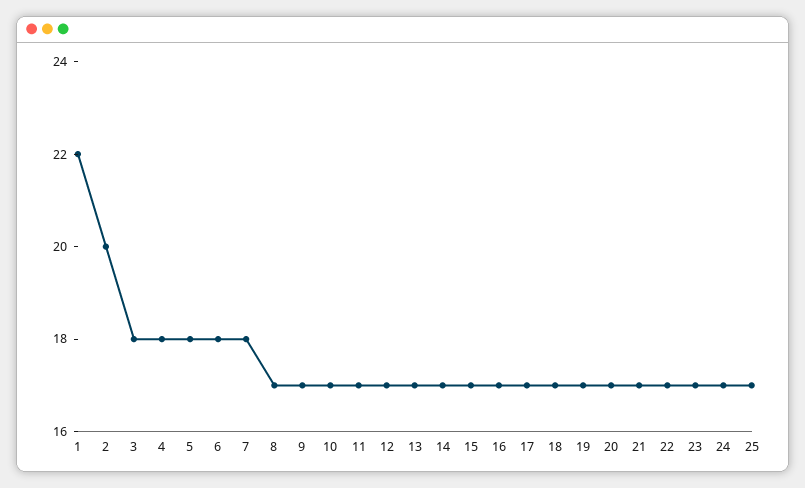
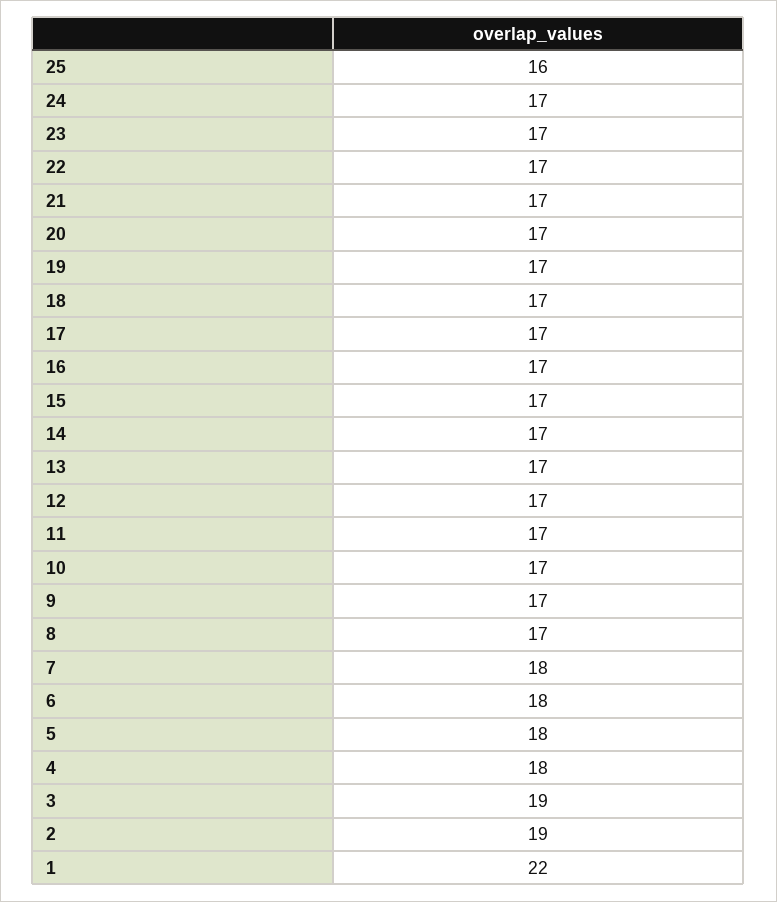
  {
    "1": 22,
-   "2": 20,
+   "2": 19,
-   "3": 18,
+   "3": 19,
    "4": 18,
    "5": 18,
    "6": 18,
    "7": 18,
    "8": 17,
    "9": 17,
    "10": 17,
    "11": 17,
    "12": 17,
    "13": 17,
    "14": 17,
    "15": 17,
    "16": 17,
    "17": 17,
    "18": 17,
    "19": 17,
    "20": 17,
    "21": 17,
    "22": 17,
    "23": 17,
    "24": 17,
-   "25": 17
+   "25": 16
  }

